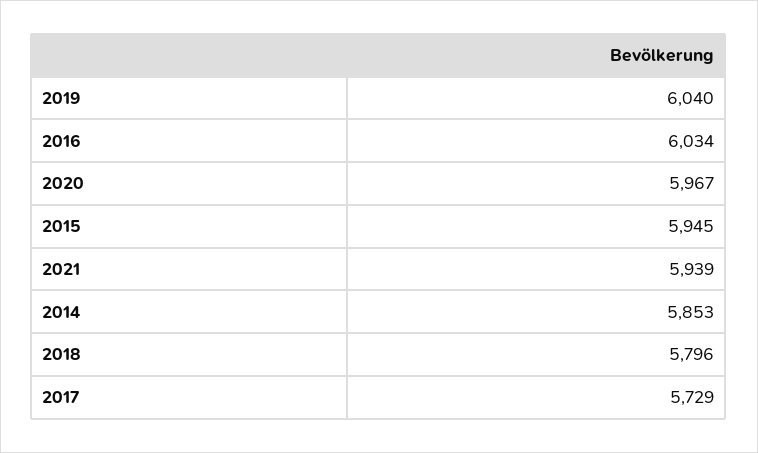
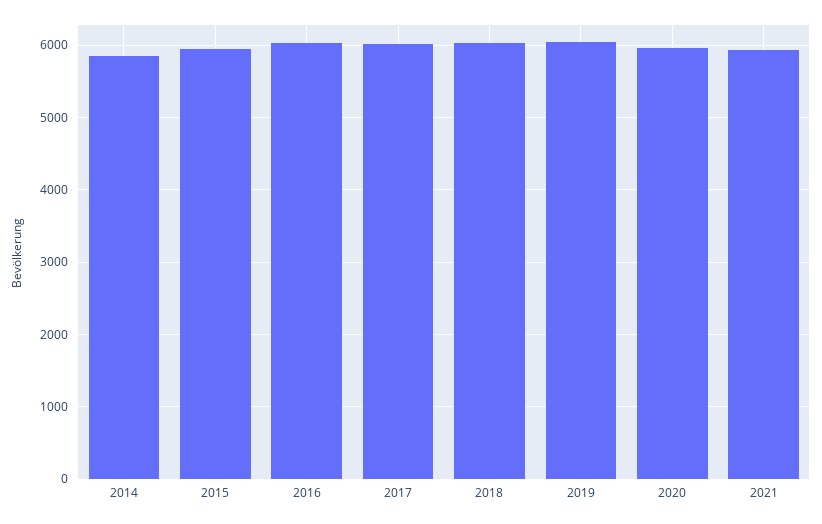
  {
    "2019": 6040,
    "2016": 6034,
    "2020": 5967,
    "2015": 5945,
    "2021": 5939,
    "2014": 5853,
-   "2018": 5796,
+   "2018": 6000,
-   "2017": 5729
+   "2017": 6000
  }

